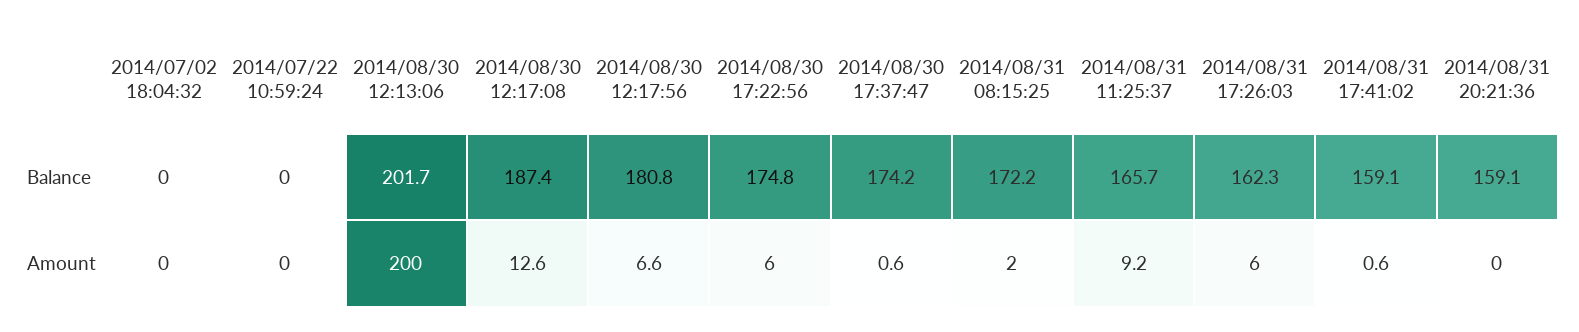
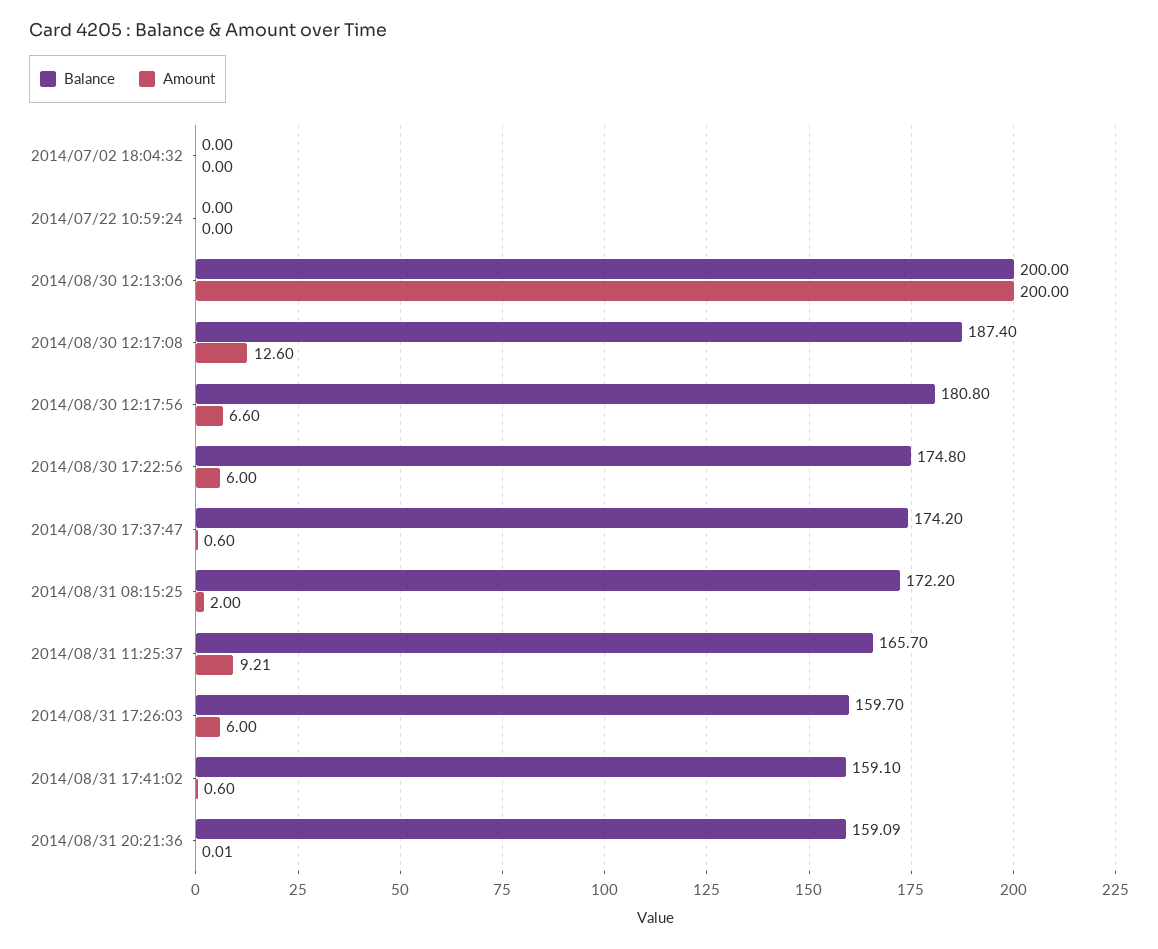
  {
    "Balance": {
      "2014/07/02 18:04:32": 0,
      "2014/07/22 10:59:24": 0,
-     "2014/08/30 12:13:06": 201.7,
+     "2014/08/30 12:13:06": 200,
      "2014/08/30 12:17:08": 187.4,
      "2014/08/30 12:17:56": 180.8,
      "2014/08/30 17:22:56": 174.8,
      "2014/08/30 17:37:47": 174.2,
      "2014/08/31 08:15:25": 172.2,
      "2014/08/31 11:25:37": 165.7,
-     "2014/08/31 17:26:03": 162.3,
+     "2014/08/31 17:26:03": 159.7,
      "2014/08/31 17:41:02": 159.1,
      "2014/08/31 20:21:36": 159.09
    },
    "Amount": {
      "2014/07/02 18:04:32": 0,
      "2014/07/22 10:59:24": 0,
      "2014/08/30 12:13:06": 200,
      "2014/08/30 12:17:08": 12.6,
      "2014/08/30 12:17:56": 6.6,
      "2014/08/30 17:22:56": 6,
      "2014/08/30 17:37:47": 0.6,
      "2014/08/31 08:15:25": 2,
      "2014/08/31 11:25:37": 9.21,
      "2014/08/31 17:26:03": 6,
      "2014/08/31 17:41:02": 0.6,
      "2014/08/31 20:21:36": 0.01
    }
  }

